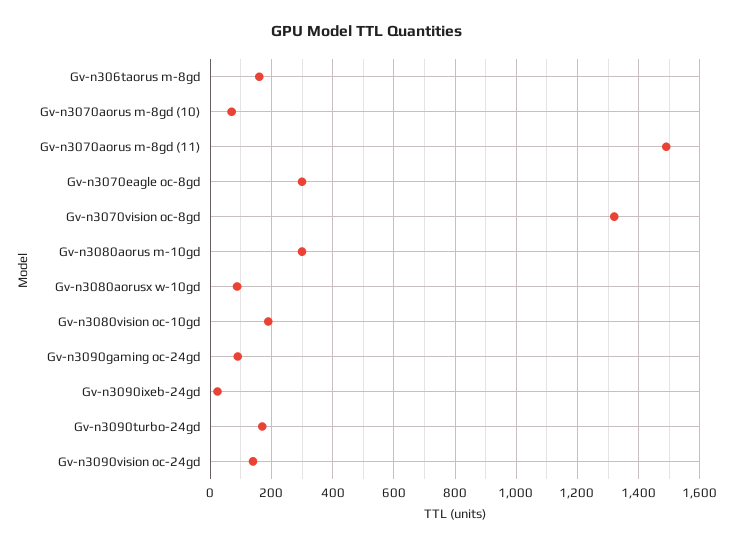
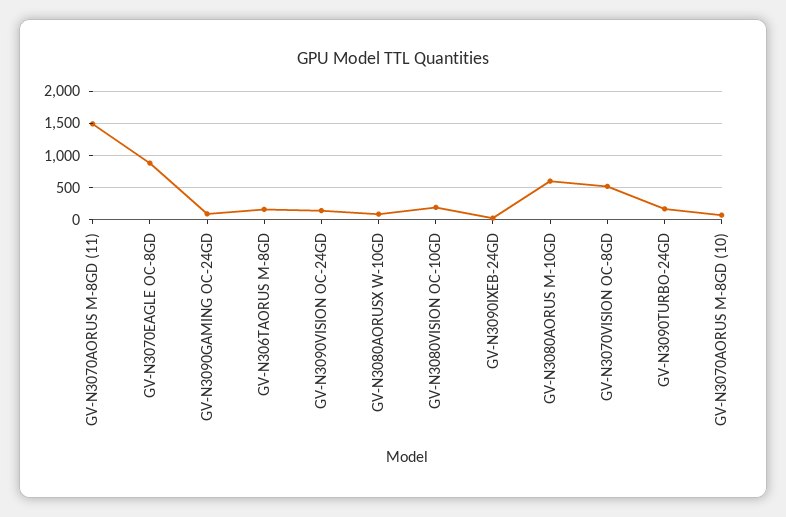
  {
    "Gv-n306taorus m-8gd": 160,
    "Gv-n3070aorus m-8gd (10)": 80,
    "Gv-n3070aorus m-8gd (11)": 1500,
-   "Gv-n3070eagle oc-8gd": 300,
+   "Gv-n3070eagle oc-8gd": 900,
-   "Gv-n3070vision oc-8gd": 1320,
+   "Gv-n3070vision oc-8gd": 500,
-   "Gv-n3080aorus m-10gd": 300,
+   "Gv-n3080aorus m-10gd": 600,
    "Gv-n3080aorusx w-10gd": 80,
    "Gv-n3080vision oc-10gd": 200,
    "Gv-n3090gaming oc-24gd": 100,
    "Gv-n3090ixeb-24gd": 20,
    "Gv-n3090turbo-24gd": 180,
    "Gv-n3090vision oc-24gd": 140
  }

